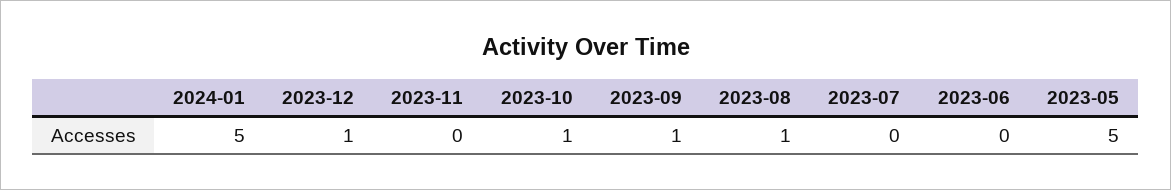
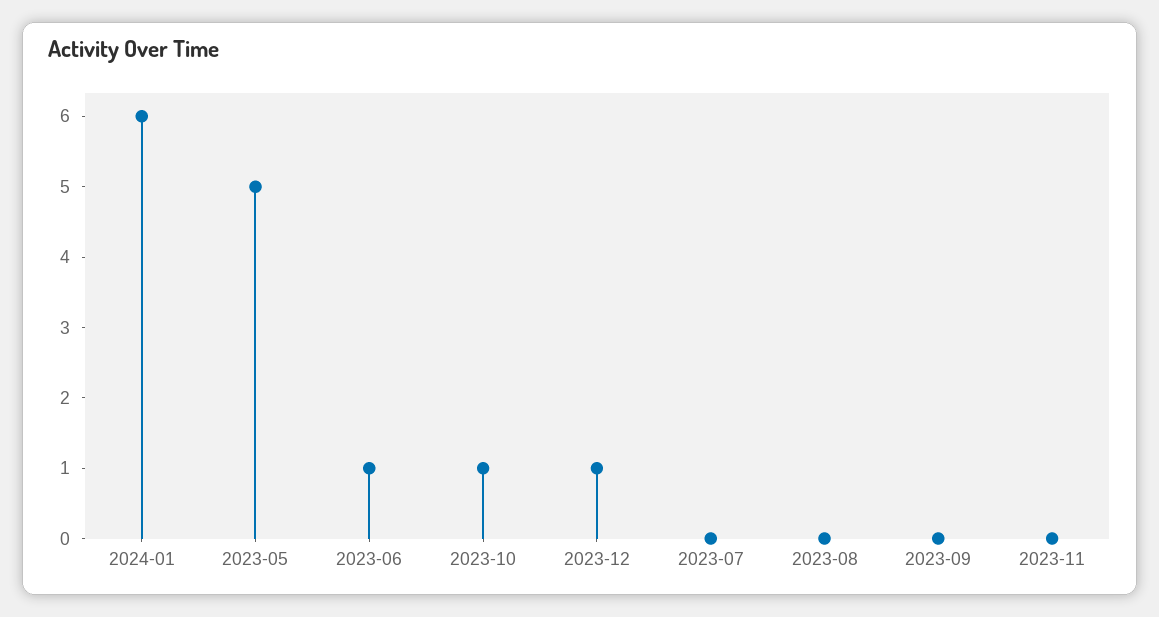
  {
-   "2024-01": 5,
+   "2024-01": 6,
    "2023-12": 1,
    "2023-11": 0,
    "2023-10": 1,
-   "2023-09": 1,
+   "2023-09": 0,
-   "2023-08": 1,
+   "2023-08": 0,
    "2023-07": 0,
-   "2023-06": 0,
+   "2023-06": 1,
    "2023-05": 5
  }

